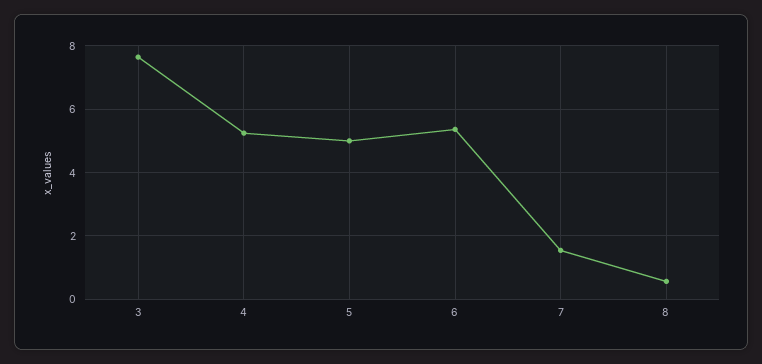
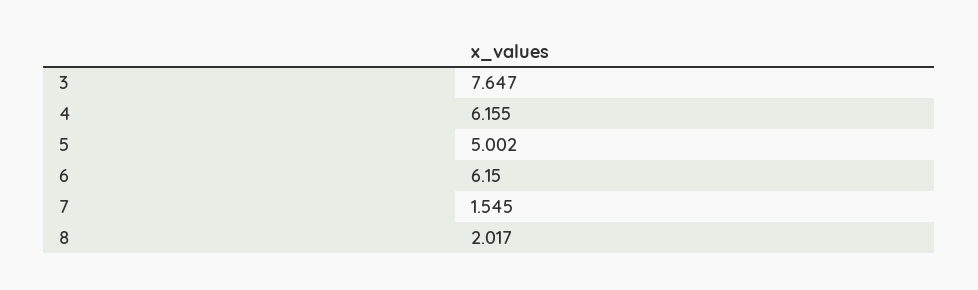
  {
    "3": 7.647,
-   "4": 5.2,
+   "4": 6.155,
    "5": 5.002,
-   "6": 5.4,
+   "6": 6.15,
    "7": 1.545,
-   "8": 0.6
+   "8": 2.017
  }

